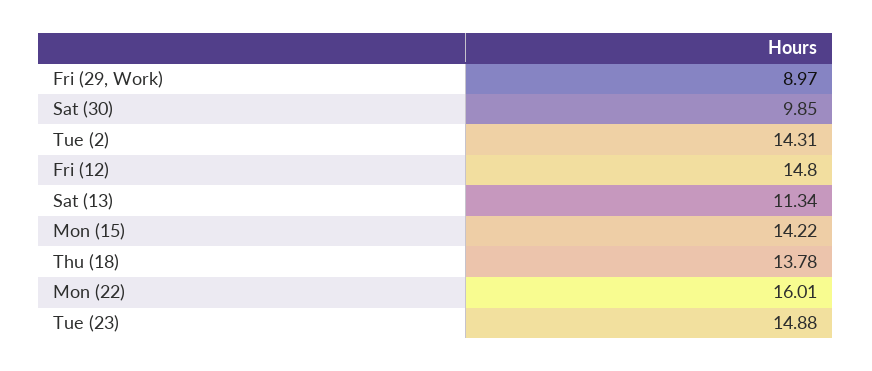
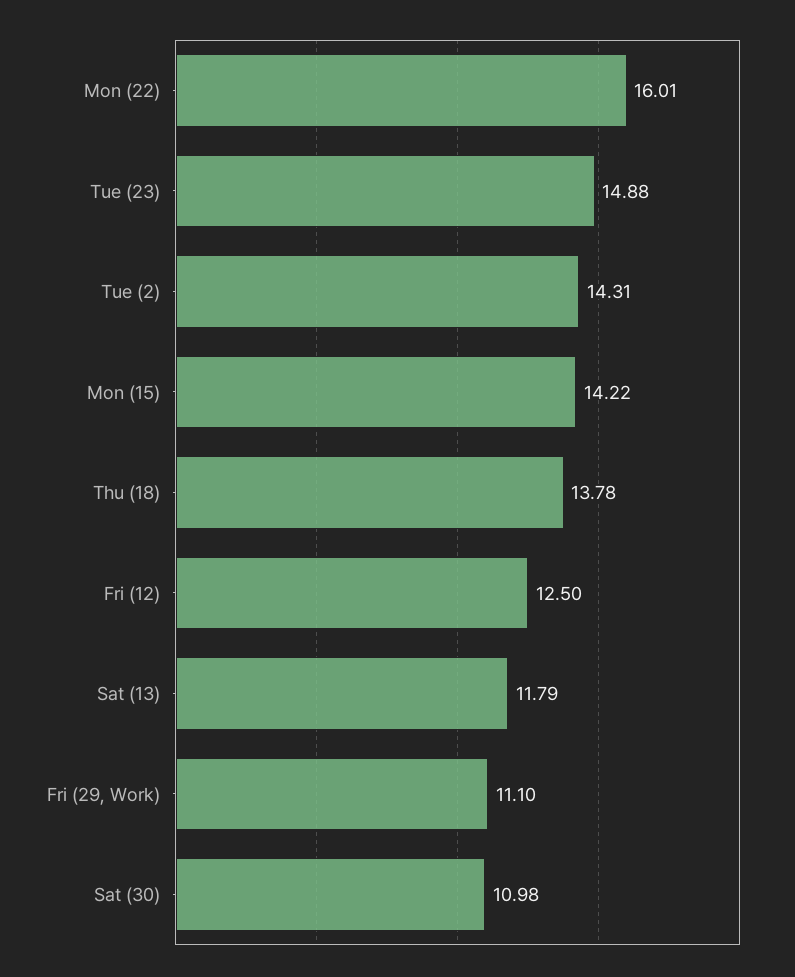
  {
-   "Fri (29, Work)": 8.97,
+   "Fri (29, Work)": 11.1,
-   "Sat (30)": 9.85,
+   "Sat (30)": 10.98,
    "Tue (2)": 14.31,
-   "Fri (12)": 14.8,
+   "Fri (12)": 12.5,
-   "Sat (13)": 11.34,
+   "Sat (13)": 11.79,
    "Mon (15)": 14.22,
    "Thu (18)": 13.78,
    "Mon (22)": 16.01,
    "Tue (23)": 14.88
  }

